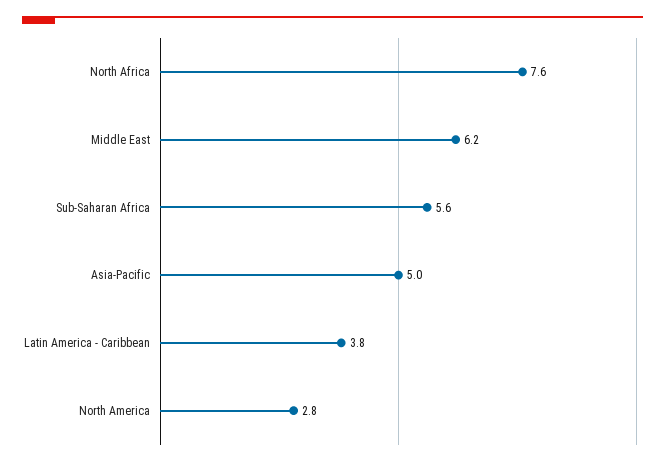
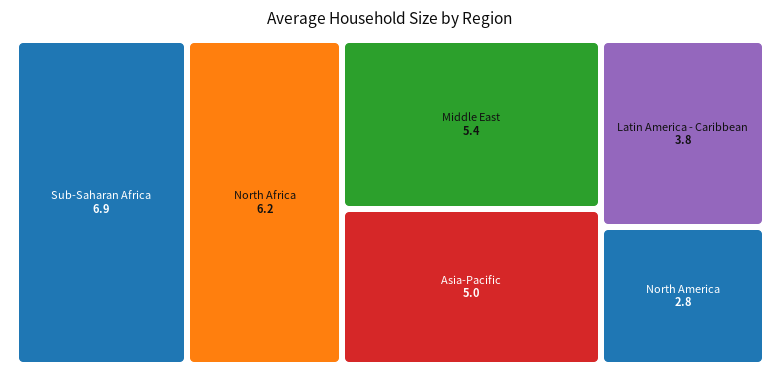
  {
-   "North Africa": 7.6,
+   "North Africa": 6.2,
-   "Middle East": 6.2,
+   "Middle East": 5.4,
-   "Sub-Saharan Africa": 5.6,
+   "Sub-Saharan Africa": 6.9,
    "Asia-Pacific": 5,
    "Latin America - Caribbean": 3.8,
    "North America": 2.8
  }

